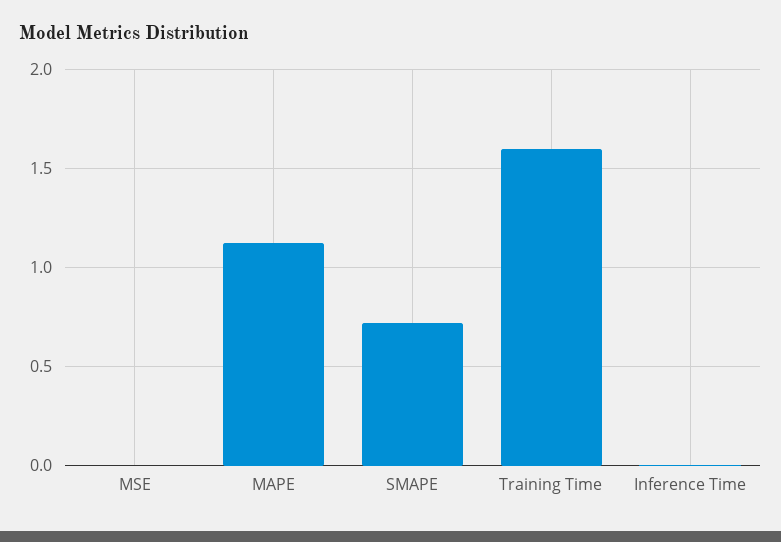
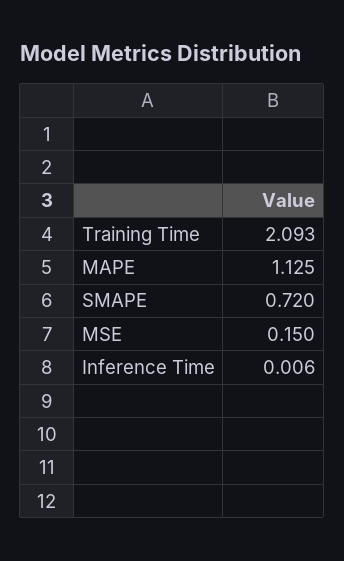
  {
-   "MSE": 0,
+   "MSE": 0.15,
    "MAPE": 1.125,
    "SMAPE": 0.72,
-   "Training Time": 1.6,
+   "Training Time": 2.093,
    "Inference Time": 0.006
  }

